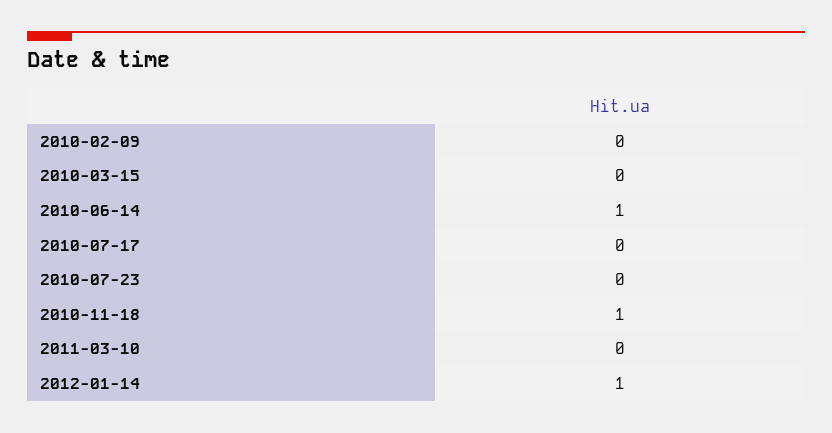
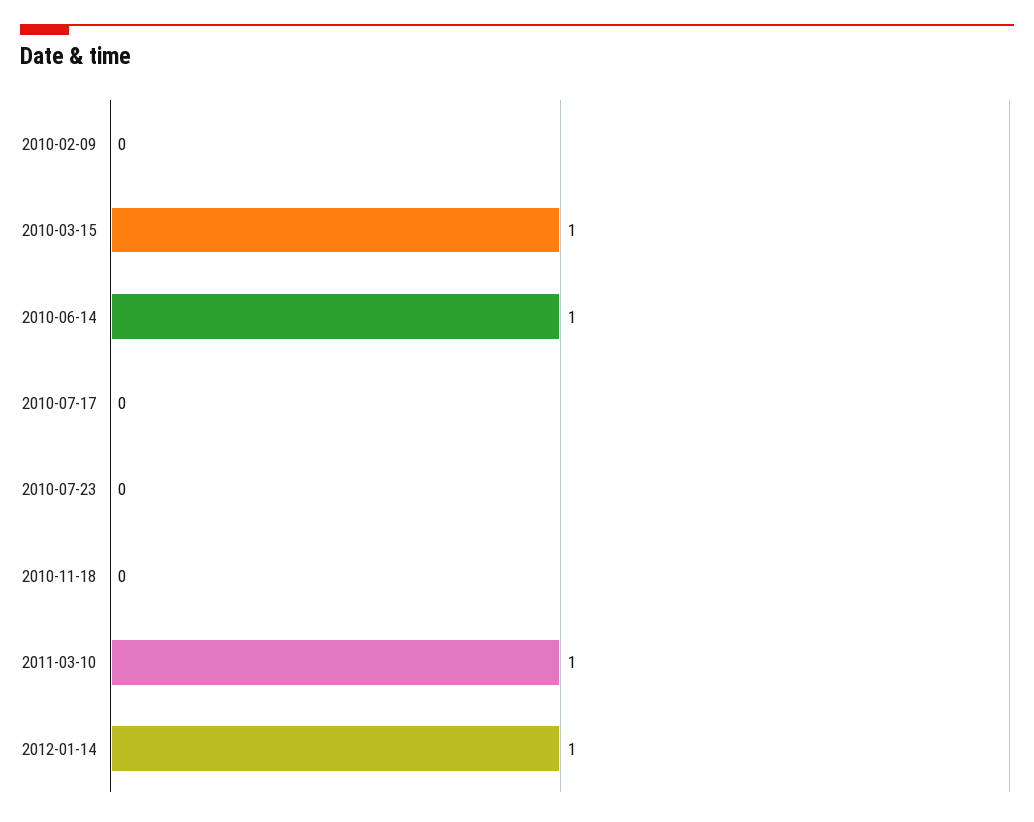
  {
    "2010-02-09": 0,
-   "2010-03-15": 0,
+   "2010-03-15": 1,
    "2010-06-14": 1,
    "2010-07-17": 0,
    "2010-07-23": 0,
-   "2010-11-18": 1,
+   "2010-11-18": 0,
-   "2011-03-10": 0,
+   "2011-03-10": 1,
    "2012-01-14": 1
  }

